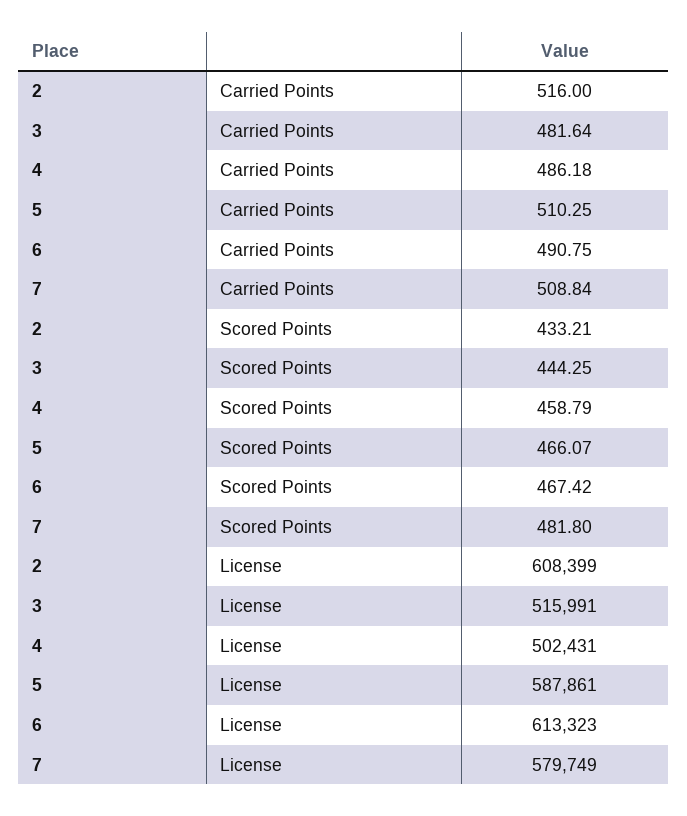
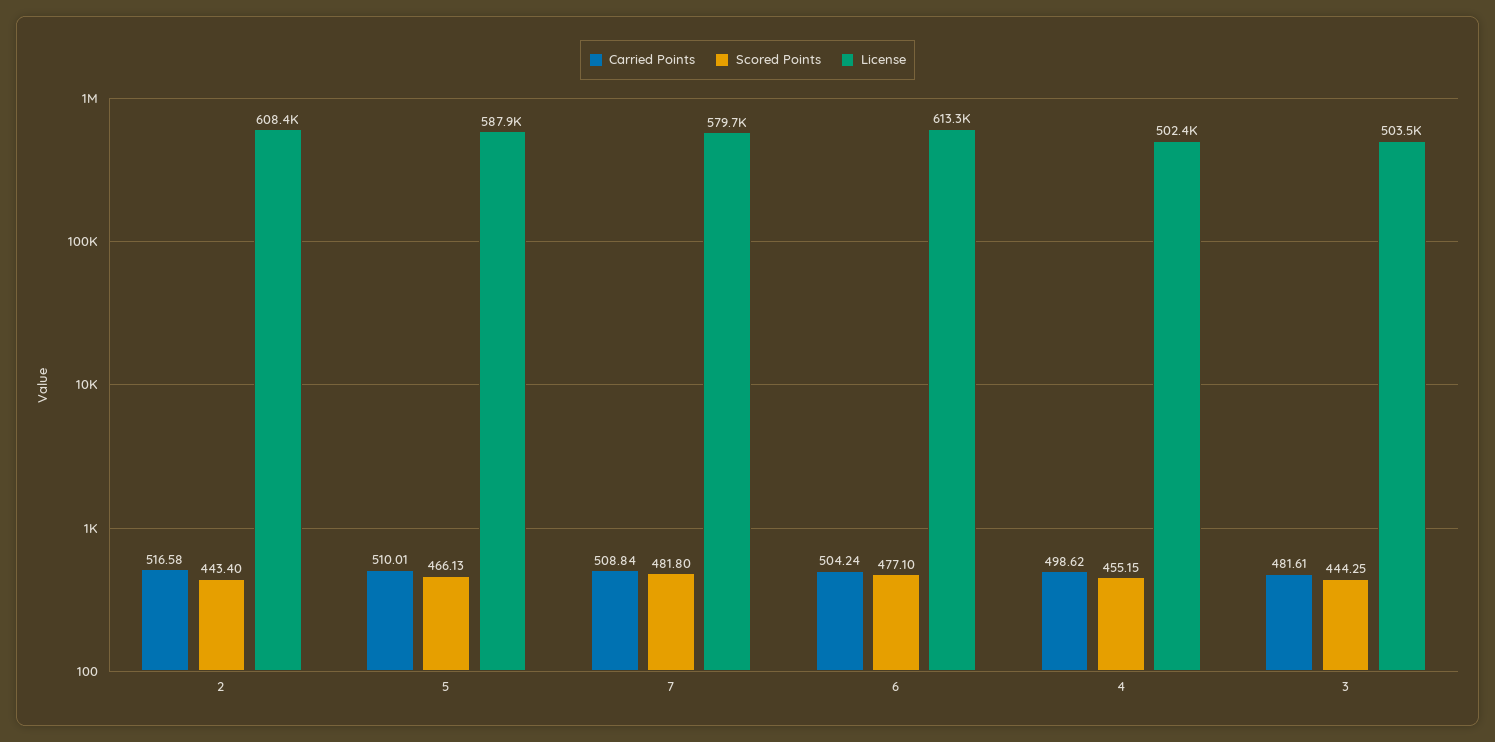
  {
    "Carried Points": {
-     "2": 516,
+     "2": 516.58,
-     "3": 481.64,
+     "3": 481.61,
-     "4": 486.18,
+     "4": 498.62,
-     "5": 510.25,
+     "5": 510.01,
-     "6": 490.75,
+     "6": 504.24,
      "7": 508.84
    },
    "Scored Points": {
-     "2": 433.21,
+     "2": 443.4,
      "3": 444.25,
-     "4": 458.79,
+     "4": 455.15,
-     "5": 466.07,
+     "5": 466.13,
-     "6": 467.42,
+     "6": 477.1,
      "7": 481.8
    },
    "License": {
      "2": 608399,
-     "3": 515991,
+     "3": 503500,
      "4": 502431,
      "5": 587861,
      "6": 613323,
      "7": 579749
    }
  }

